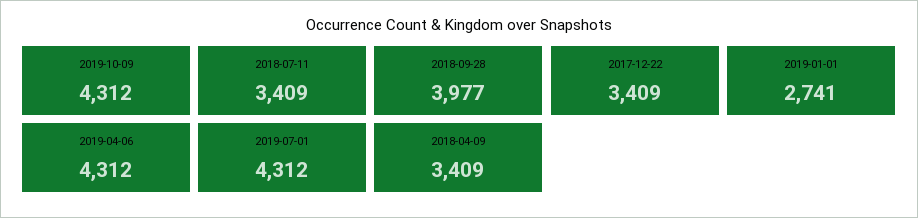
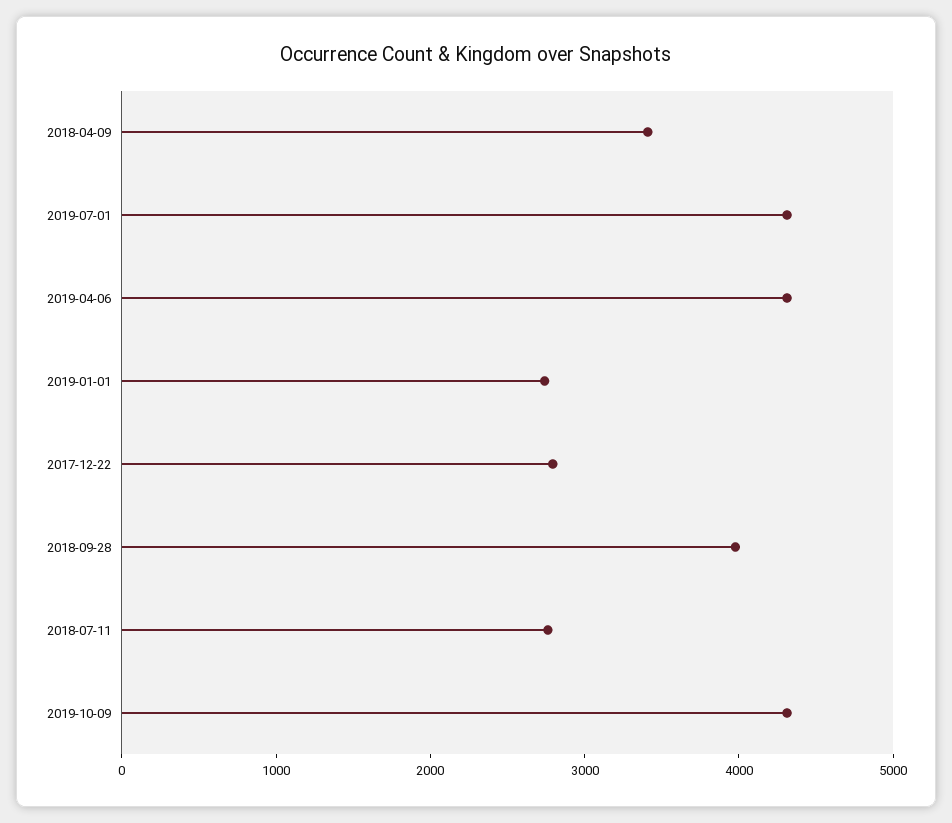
  {
    "2019-10-09": 4312,
-   "2018-07-11": 3409,
+   "2018-07-11": 2800,
    "2018-09-28": 3977,
-   "2017-12-22": 3409,
+   "2017-12-22": 2800,
    "2019-01-01": 2741,
    "2019-04-06": 4312,
    "2019-07-01": 4312,
    "2018-04-09": 3409
  }

